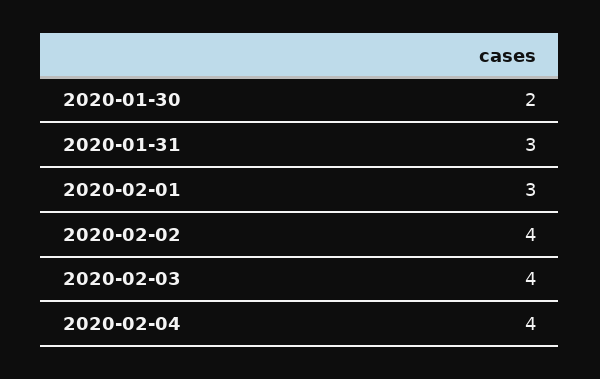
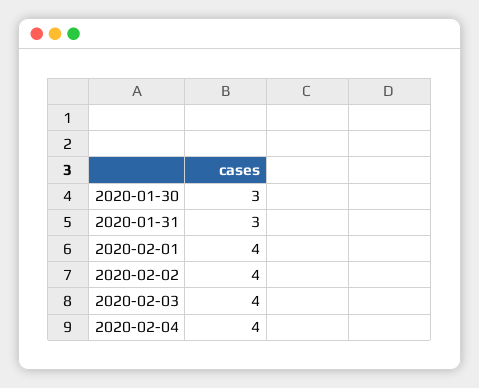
  {
-   "2020-01-30": 2,
+   "2020-01-30": 3,
    "2020-01-31": 3,
-   "2020-02-01": 3,
+   "2020-02-01": 4,
    "2020-02-02": 4,
    "2020-02-03": 4,
    "2020-02-04": 4
  }

